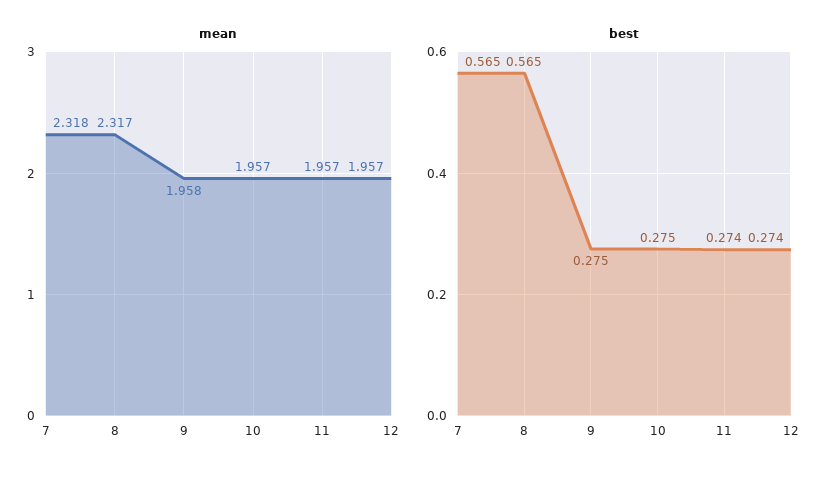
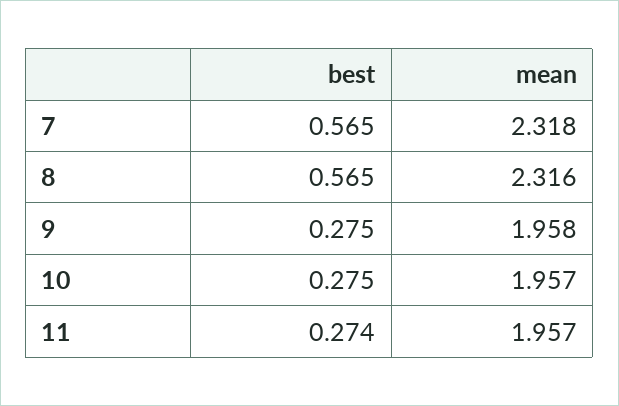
  {
    "mean": {
      "7": 2.318,
-     "8": 2.317,
+     "8": 2.316,
      "9": 1.958,
      "10": 1.957,
-     "11": 1.957,
+     "11": 1.957
-     "12": 1.957
    },
    "best": {
      "7": 0.565,
      "8": 0.565,
      "9": 0.275,
      "10": 0.275,
-     "11": 0.274,
+     "11": 0.274
-     "12": 0.274
    }
  }

